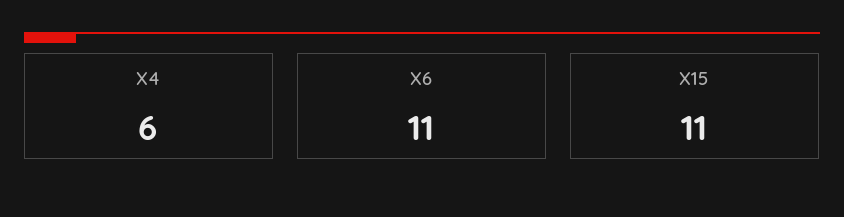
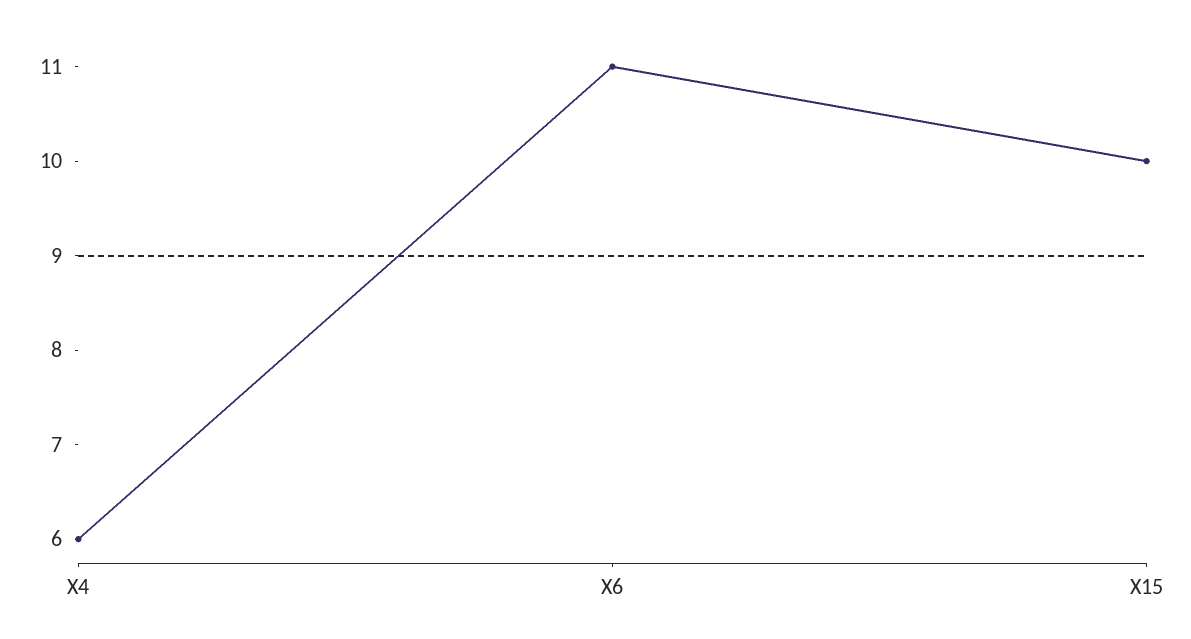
  {
    "X4": 6,
    "X6": 11,
-   "X15": 11
+   "X15": 10
  }

